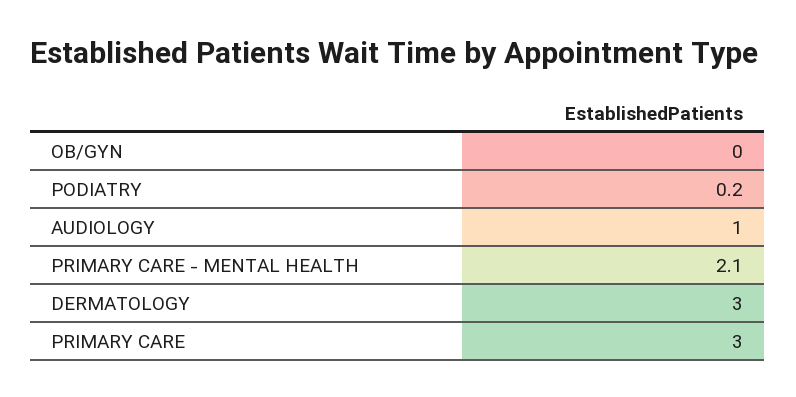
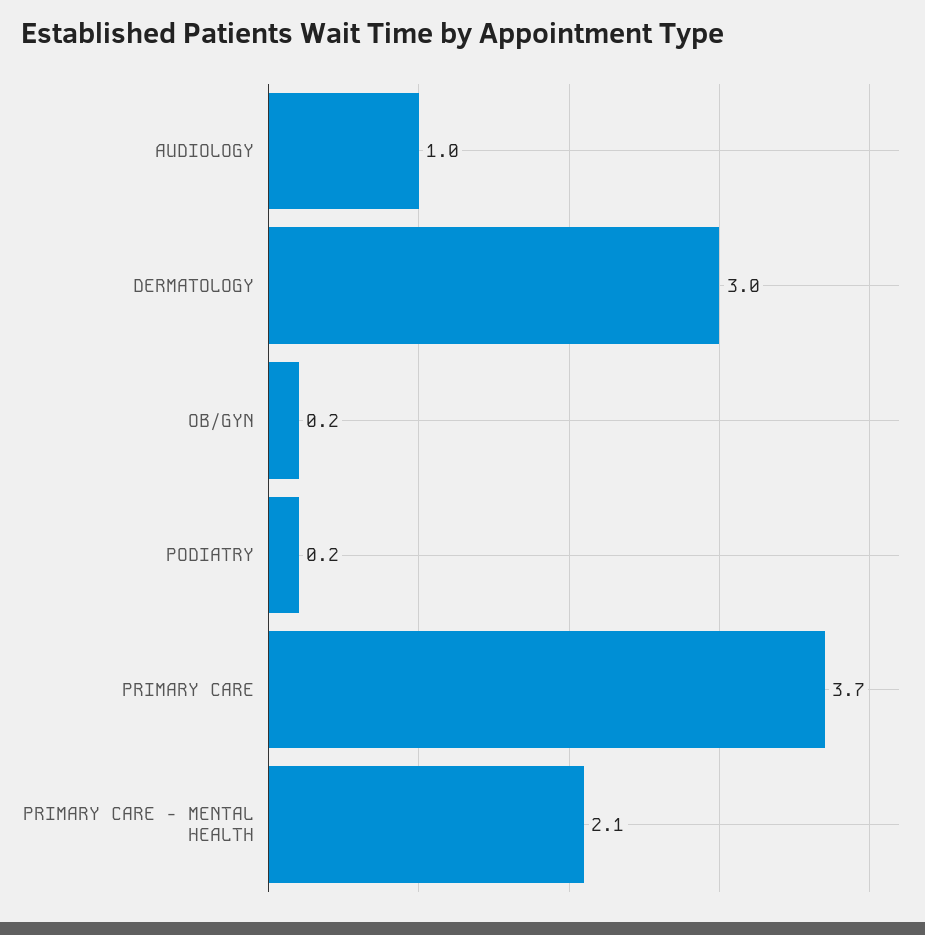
  {
-   "OB/GYN": 0,
+   "OB/GYN": 0.2,
    "PODIATRY": 0.2,
    "AUDIOLOGY": 1,
    "PRIMARY CARE - MENTAL HEALTH": 2.1,
    "DERMATOLOGY": 3,
-   "PRIMARY CARE": 3
+   "PRIMARY CARE": 3.7
  }

